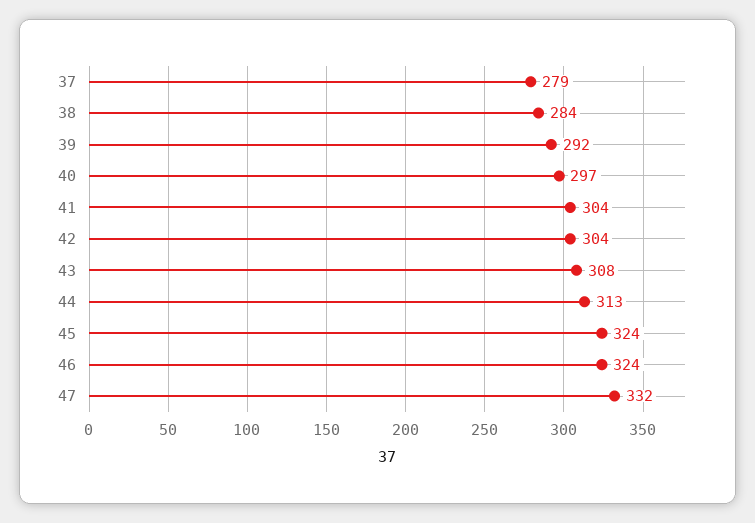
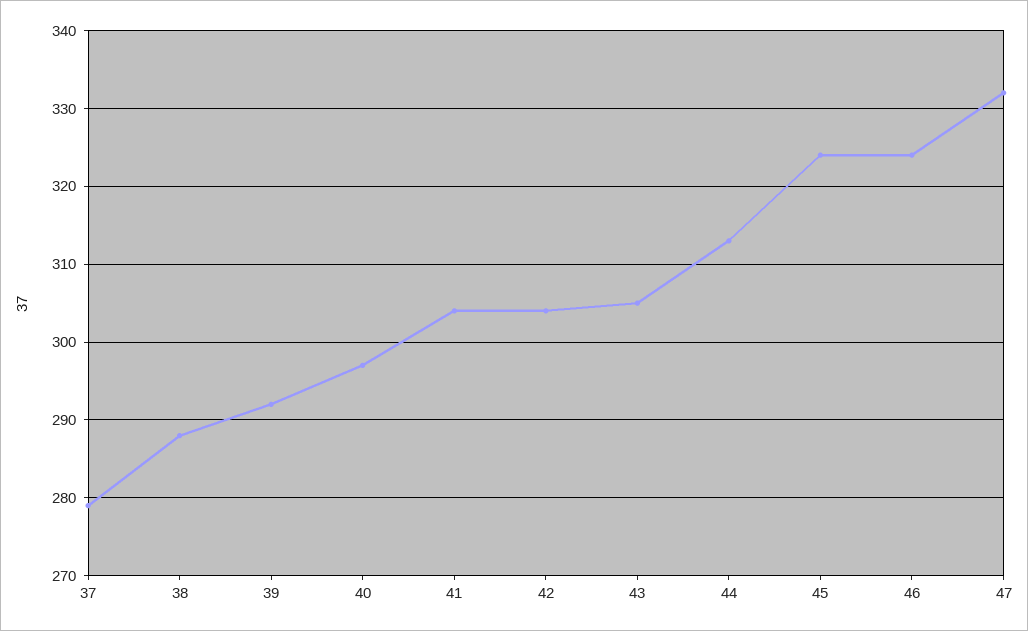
  {
    "37": 279,
-   "38": 284,
+   "38": 288,
    "39": 292,
    "40": 297,
    "41": 304,
    "42": 304,
-   "43": 308,
+   "43": 305,
    "44": 313,
    "45": 324,
    "46": 324,
    "47": 332
  }

